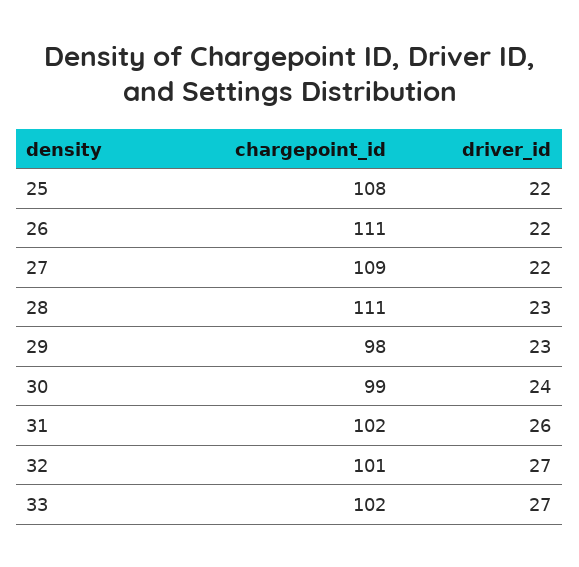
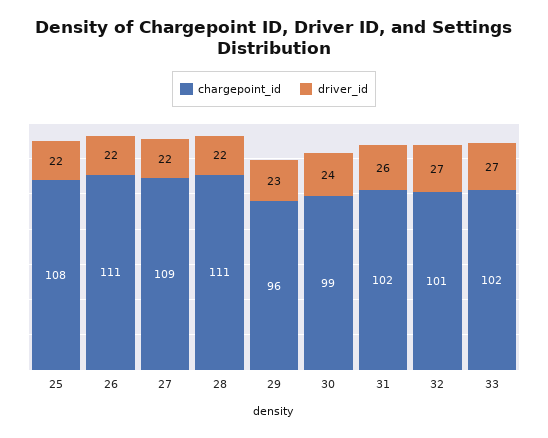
  {
    "chargepoint_id": {
      "25": 108,
      "26": 111,
      "27": 109,
      "28": 111,
-     "29": 98,
+     "29": 96,
      "30": 99,
      "31": 102,
      "32": 101,
      "33": 102
    },
    "driver_id": {
      "25": 22,
      "26": 22,
      "27": 22,
-     "28": 23,
+     "28": 22,
      "29": 23,
      "30": 24,
      "31": 26,
      "32": 27,
      "33": 27
    }
  }

